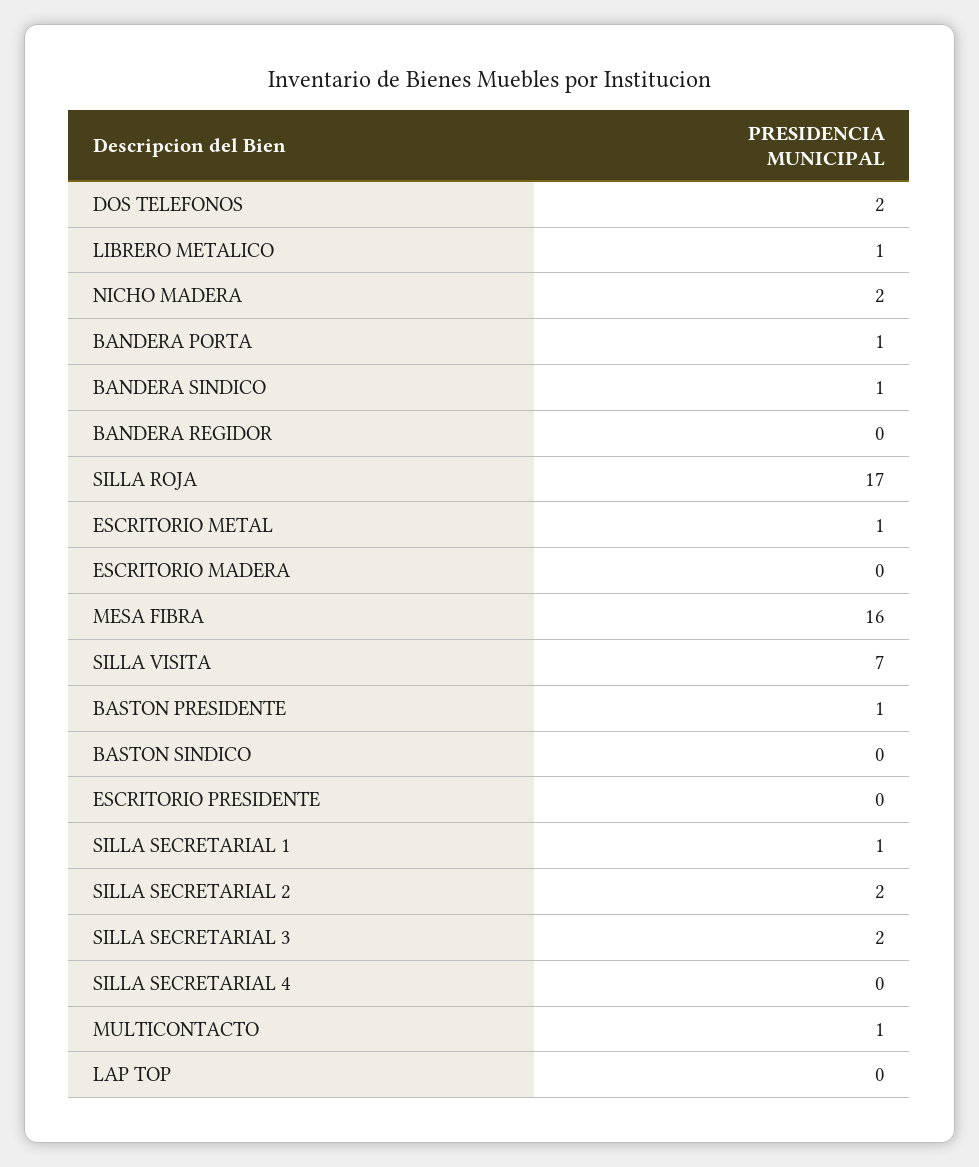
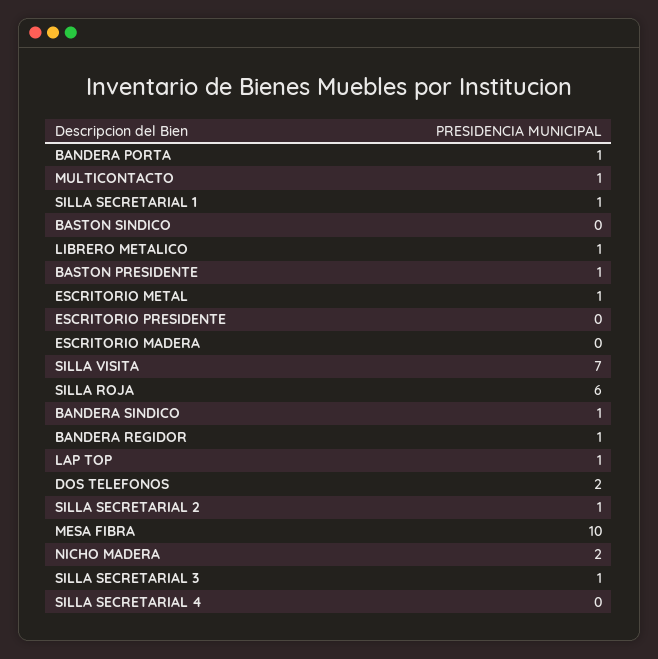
  {
    "DOS TELEFONOS": 2,
    "LIBRERO METALICO": 1,
    "NICHO MADERA": 2,
    "BANDERA PORTA": 1,
    "BANDERA SINDICO": 1,
-   "BANDERA REGIDOR": 0,
+   "BANDERA REGIDOR": 1,
-   "SILLA ROJA": 17,
+   "SILLA ROJA": 6,
    "ESCRITORIO METAL": 1,
    "ESCRITORIO MADERA": 0,
-   "MESA FIBRA": 16,
+   "MESA FIBRA": 10,
    "SILLA VISITA": 7,
    "BASTON PRESIDENTE": 1,
    "BASTON SINDICO": 0,
    "ESCRITORIO PRESIDENTE": 0,
    "SILLA SECRETARIAL 1": 1,
-   "SILLA SECRETARIAL 2": 2,
+   "SILLA SECRETARIAL 2": 1,
-   "SILLA SECRETARIAL 3": 2,
+   "SILLA SECRETARIAL 3": 1,
    "SILLA SECRETARIAL 4": 0,
    "MULTICONTACTO": 1,
-   "LAP TOP": 0
+   "LAP TOP": 1
  }

